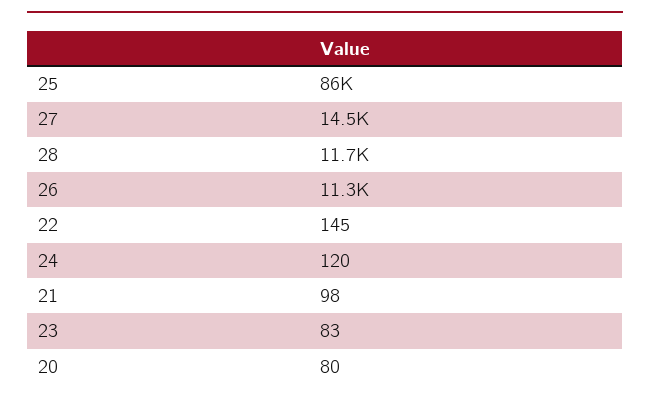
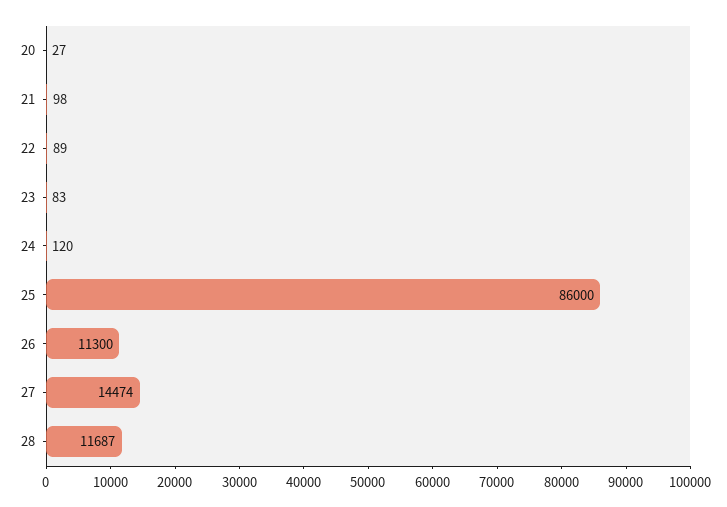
  {
    "25": 86000,
    "27": 14474,
    "28": 11687,
    "26": 11300,
-   "22": 145,
+   "22": 89,
    "24": 120,
    "21": 98,
    "23": 83,
-   "20": 80
+   "20": 27
  }

